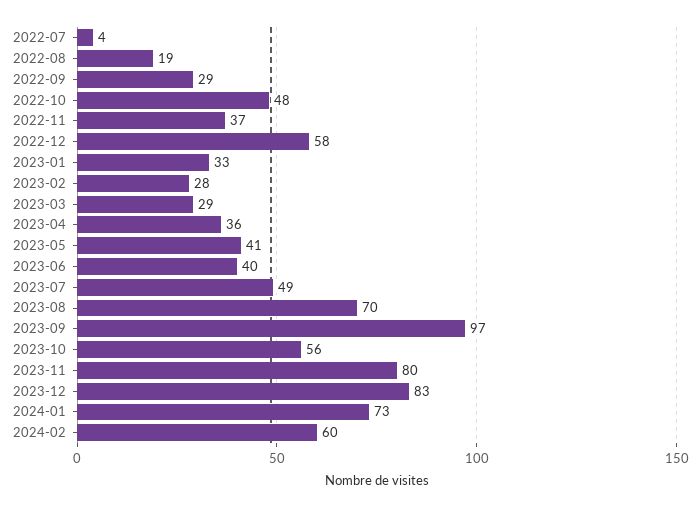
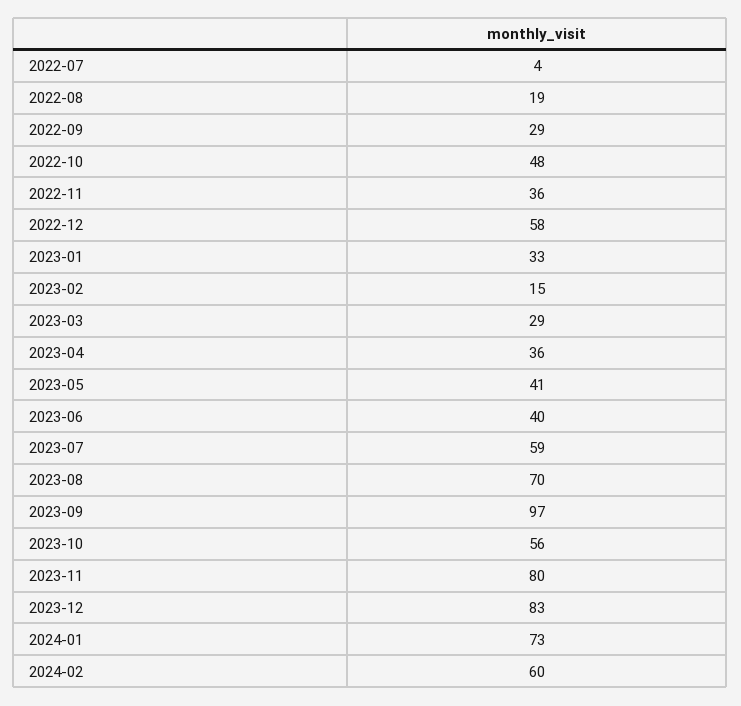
  {
    "2022-07": 4,
    "2022-08": 19,
    "2022-09": 29,
    "2022-10": 48,
-   "2022-11": 37,
+   "2022-11": 36,
    "2022-12": 58,
    "2023-01": 33,
-   "2023-02": 28,
+   "2023-02": 15,
    "2023-03": 29,
    "2023-04": 36,
    "2023-05": 41,
    "2023-06": 40,
-   "2023-07": 49,
+   "2023-07": 59,
    "2023-08": 70,
    "2023-09": 97,
    "2023-10": 56,
    "2023-11": 80,
    "2023-12": 83,
    "2024-01": 73,
    "2024-02": 60
  }

